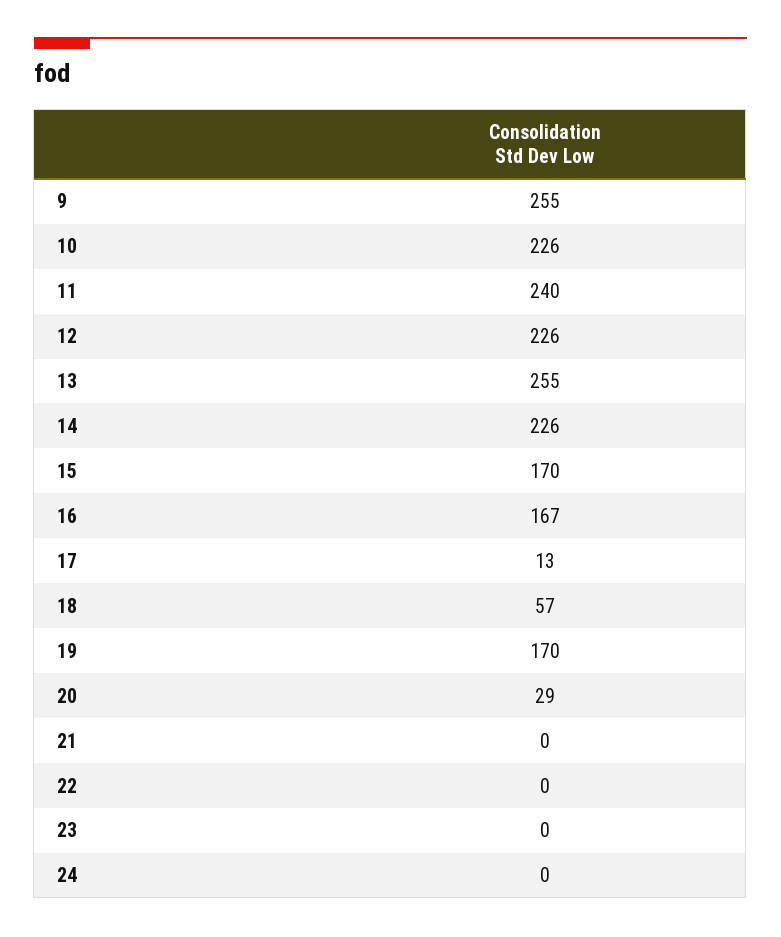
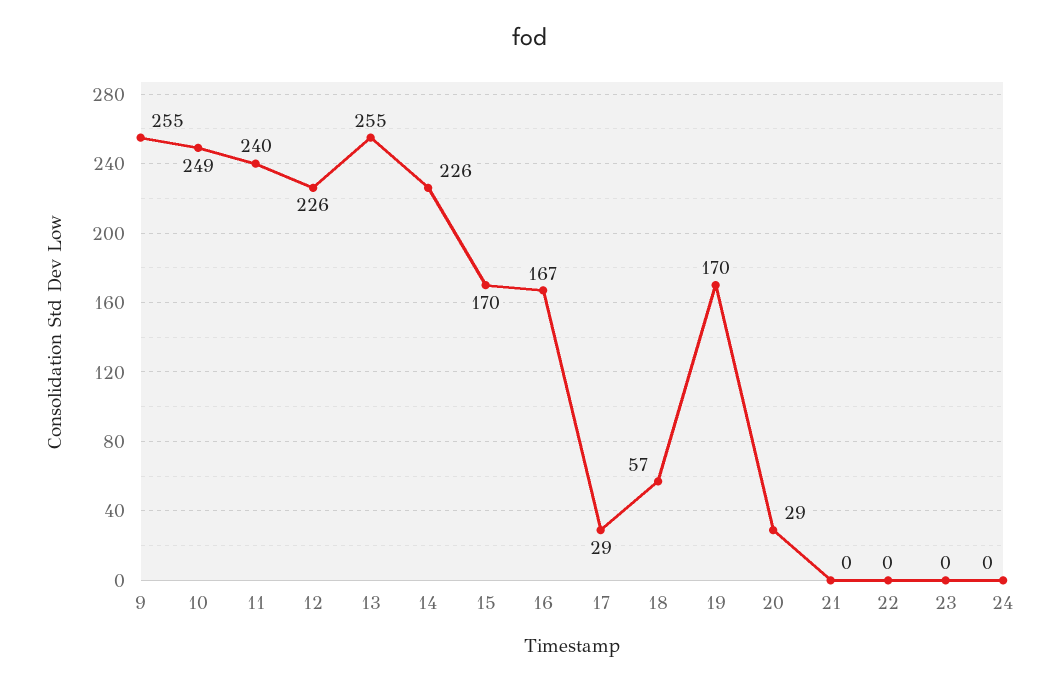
  {
    "9": 255,
-   "10": 226,
+   "10": 249,
    "11": 240,
    "12": 226,
    "13": 255,
    "14": 226,
    "15": 170,
    "16": 167,
-   "17": 13,
+   "17": 29,
    "18": 57,
    "19": 170,
    "20": 29,
    "21": 0,
    "22": 0,
    "23": 0,
    "24": 0
  }

